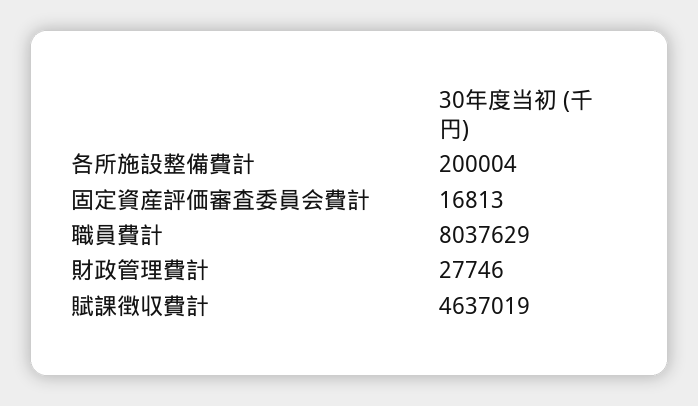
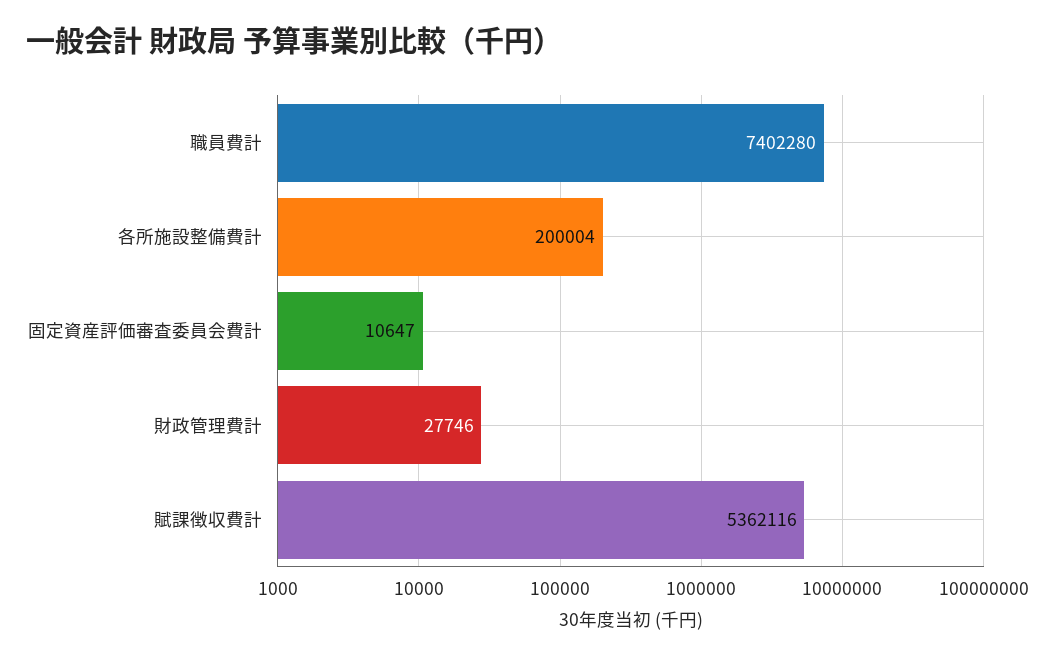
  {
    "各所施設整備費計": 200004,
-   "固定資産評価審査委員会費計": 16813,
+   "固定資産評価審査委員会費計": 10647,
-   "職員費計": 8037629,
+   "職員費計": 7402280,
    "財政管理費計": 27746,
-   "賦課徴収費計": 4637019
+   "賦課徴収費計": 5362116
  }

